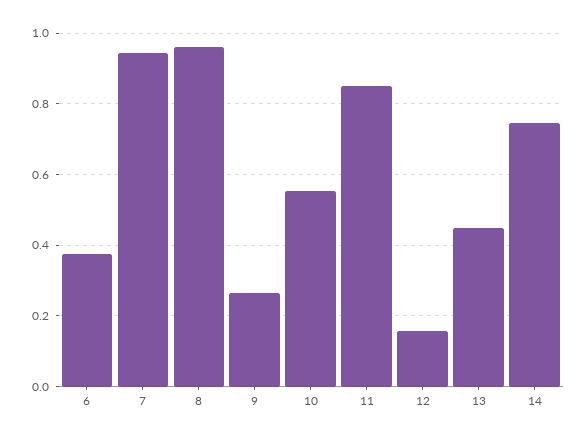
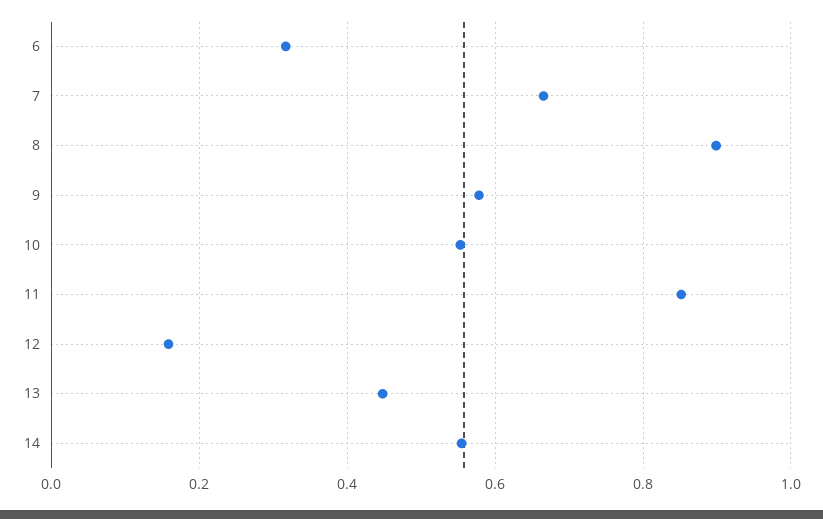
  {
-   "6": 0.38,
+   "6": 0.32,
-   "7": 0.94,
+   "7": 0.66,
-   "8": 0.96,
+   "8": 0.9,
-   "9": 0.26,
+   "9": 0.58,
    "10": 0.56,
    "11": 0.86,
    "12": 0.16,
    "13": 0.44,
-   "14": 0.74
+   "14": 0.56
  }

